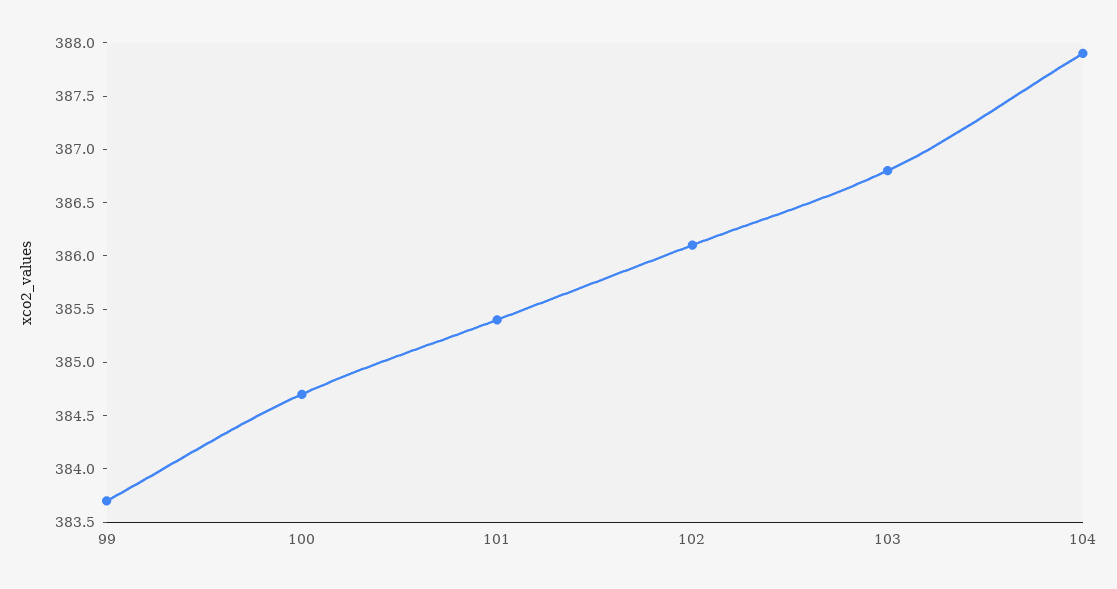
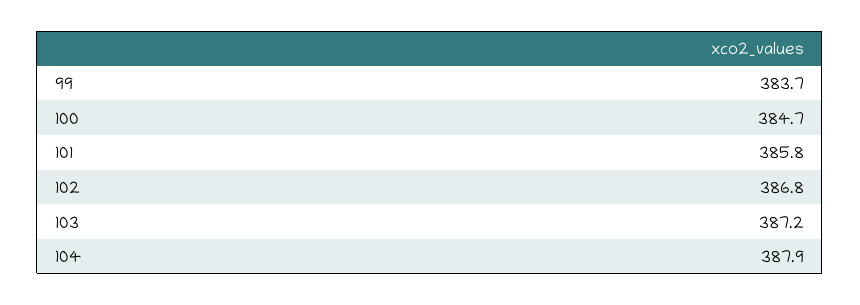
  {
    "99": 383.7,
    "100": 384.7,
-   "101": 385.4,
+   "101": 385.8,
-   "102": 386.1,
+   "102": 386.8,
-   "103": 386.8,
+   "103": 387.2,
    "104": 387.9
  }

